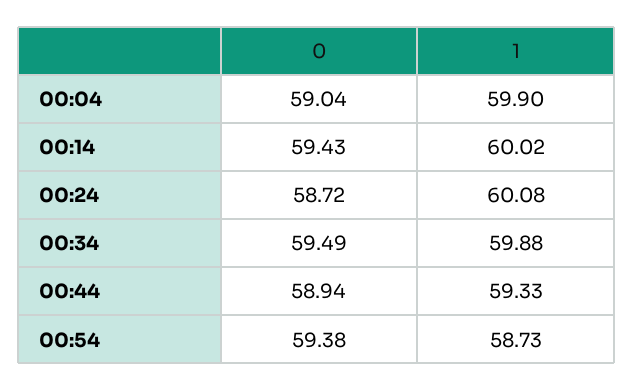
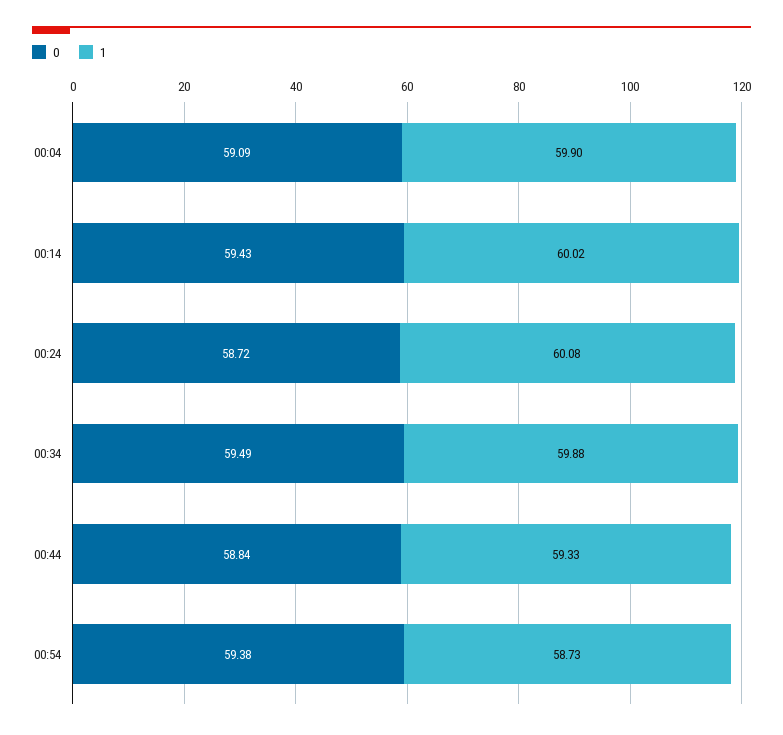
  {
    "0": {
-     "00:04": 59.04,
+     "00:04": 59.09,
      "00:14": 59.43,
      "00:24": 58.72,
      "00:34": 59.49,
-     "00:44": 58.94,
+     "00:44": 58.84,
      "00:54": 59.38
    },
    "1": {
      "00:04": 59.9,
      "00:14": 60.02,
      "00:24": 60.08,
      "00:34": 59.88,
      "00:44": 59.33,
      "00:54": 58.73
    }
  }

